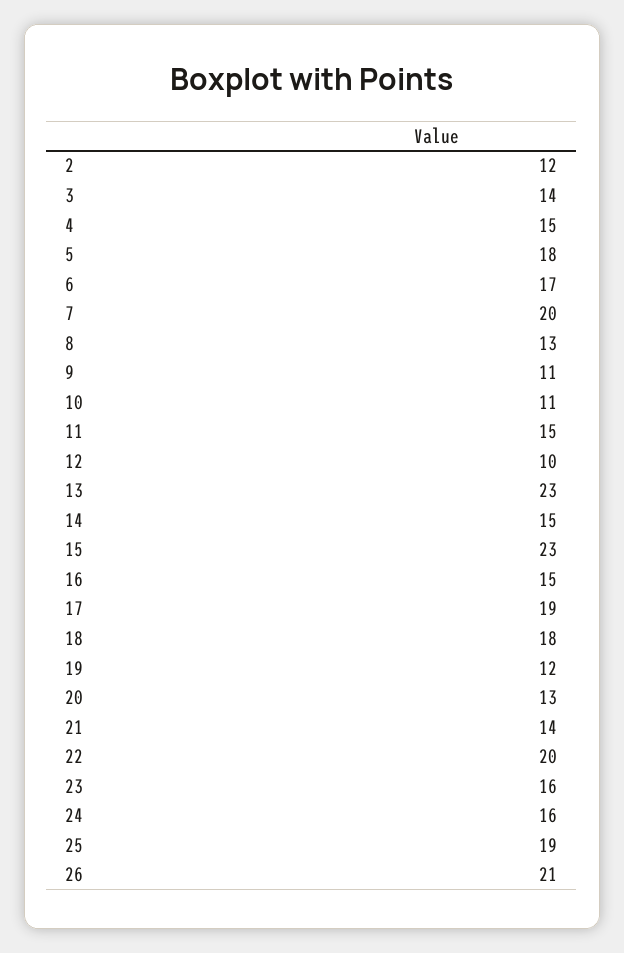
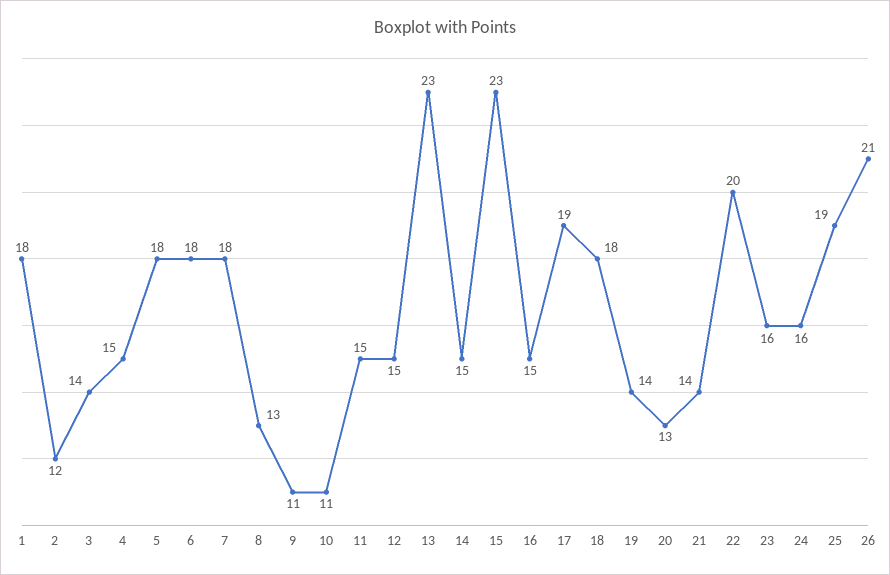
  {
    "2": 12,
    "3": 14,
    "4": 15,
    "5": 18,
-   "6": 17,
+   "6": 18,
-   "7": 20,
+   "7": 18,
    "8": 13,
    "9": 11,
    "10": 11,
    "11": 15,
-   "12": 10,
+   "12": 15,
    "13": 23,
    "14": 15,
    "15": 23,
    "16": 15,
    "17": 19,
    "18": 18,
-   "19": 12,
+   "19": 14,
    "20": 13,
    "21": 14,
    "22": 20,
    "23": 16,
    "24": 16,
    "25": 19,
-   "26": 21
+   "26": 21,
+   "1": 18
  }

